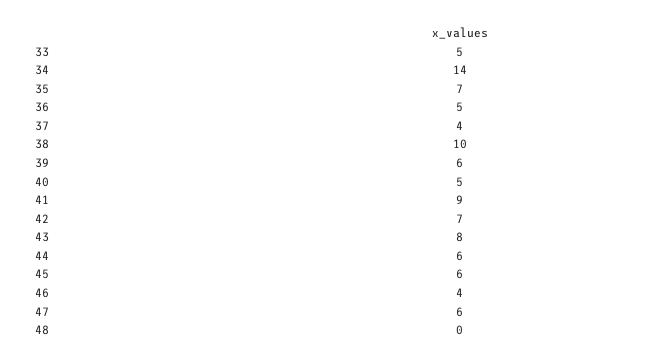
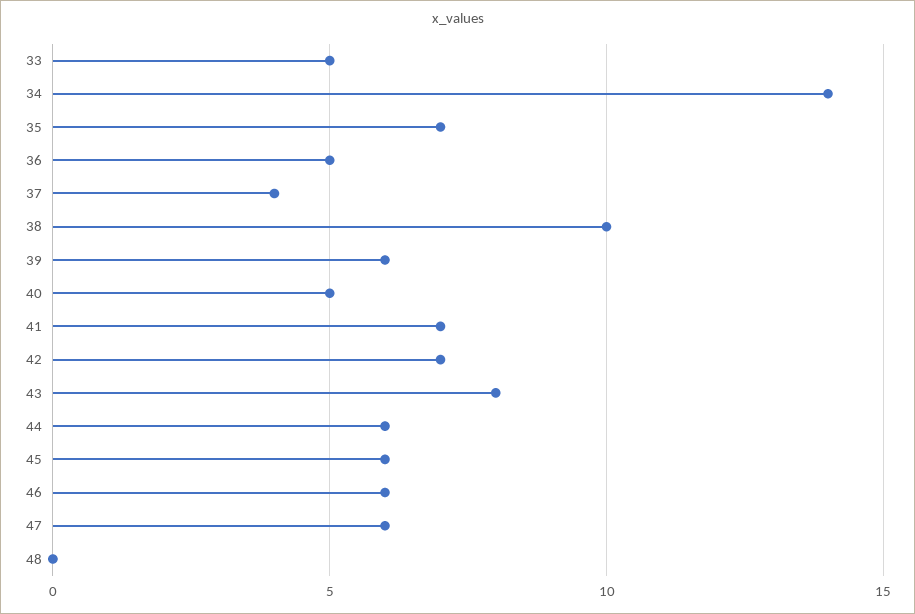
  {
    "33": 5,
    "34": 14,
    "35": 7,
    "36": 5,
    "37": 4,
    "38": 10,
    "39": 6,
    "40": 5,
-   "41": 9,
+   "41": 7,
    "42": 7,
    "43": 8,
    "44": 6,
    "45": 6,
-   "46": 4,
+   "46": 6,
    "47": 6,
    "48": 0
  }

